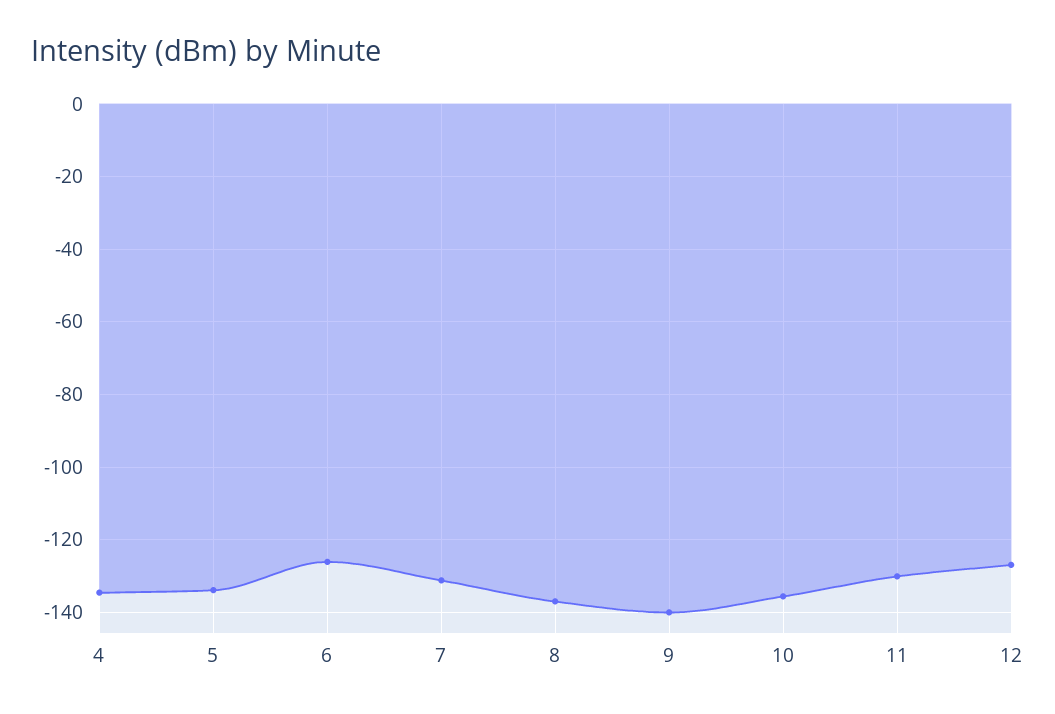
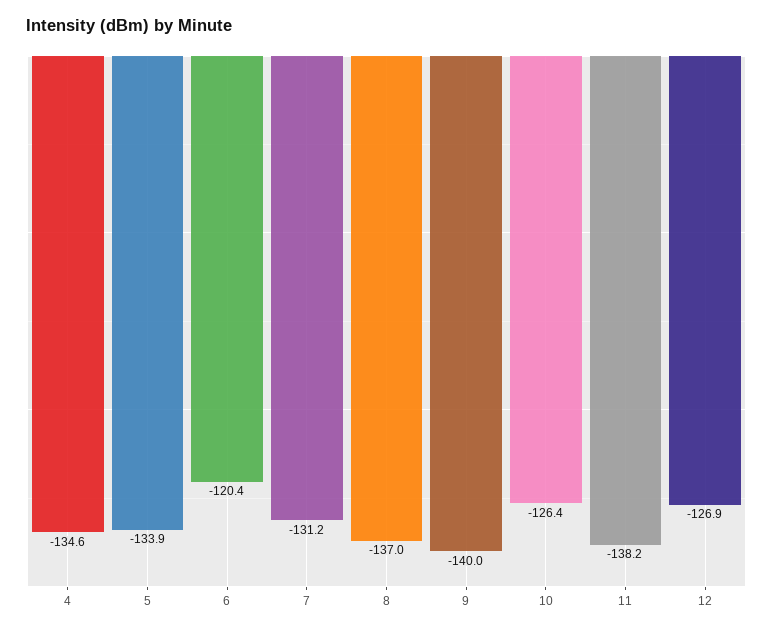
  {
    "4": -134.6,
    "5": -133.9,
-   "6": -126,
+   "6": -120.4,
    "7": -131.2,
    "8": -137,
    "9": -140,
-   "10": -136,
+   "10": -126.4,
-   "11": -130,
+   "11": -138.2,
    "12": -126.9
  }

